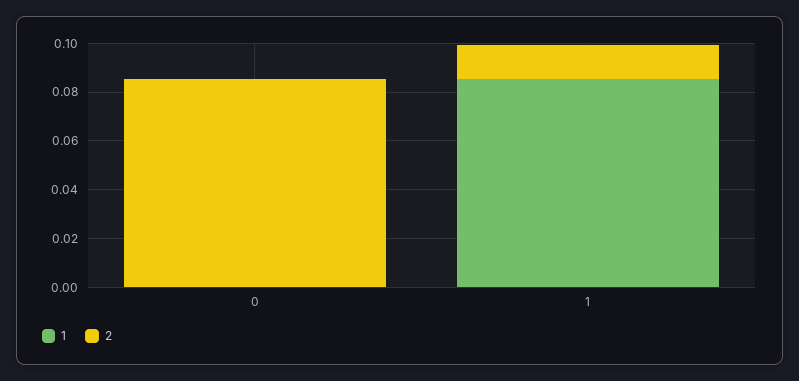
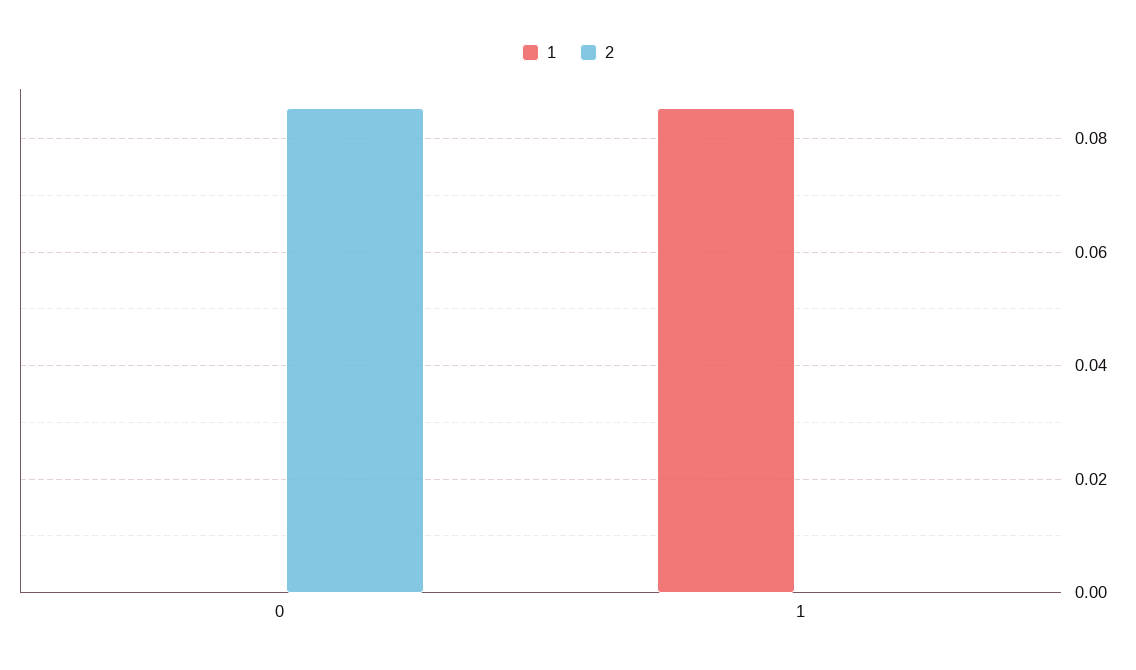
  {
    "1": {
      "0": 0,
      "1": 0.086
    },
    "2": {
      "0": 0.086,
-     "1": 0.015
+     "1": 0
    }
  }

